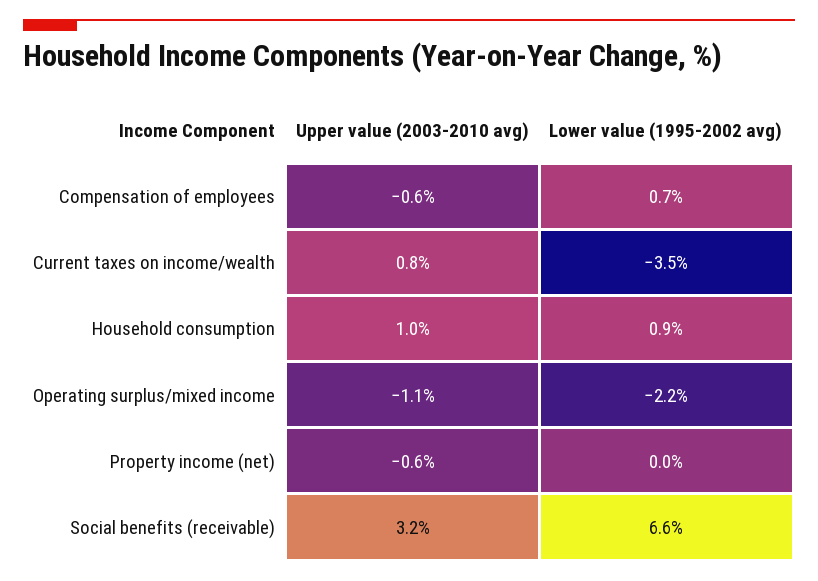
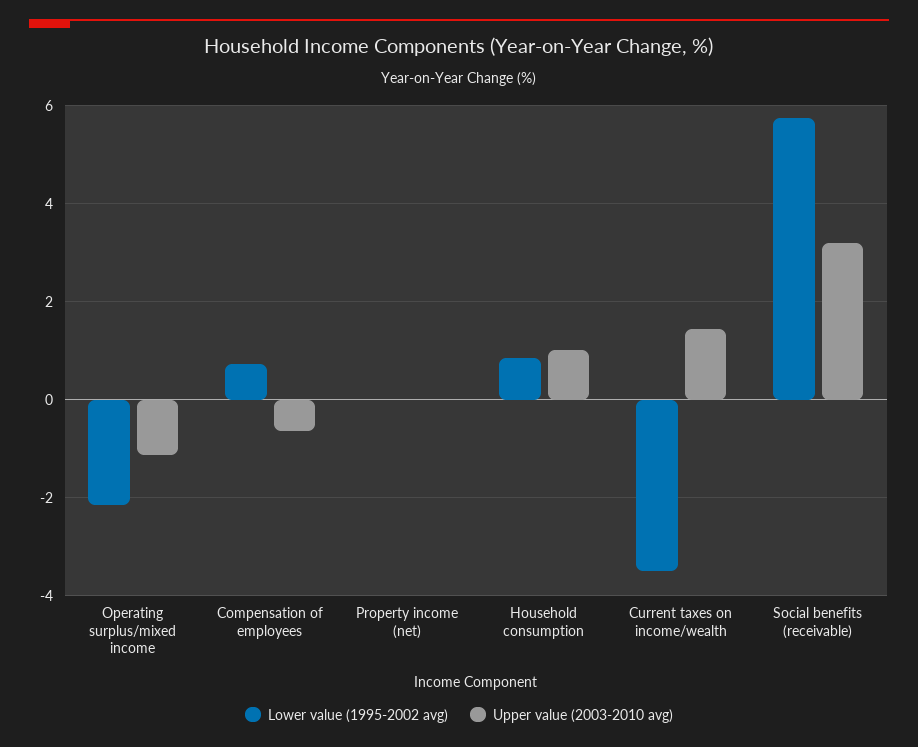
  {
    "Upper value (2003-2010 avg)": {
      "Compensation of employees": -0.6,
-     "Current taxes on income/wealth": 0.8,
+     "Current taxes on income/wealth": 1.4,
      "Household consumption": 1,
      "Operating surplus/mixed income": -1.1,
-     "Property income (net)": -0.6,
+     "Property income (net)": 0,
      "Social benefits (receivable)": 3.2
    },
    "Lower value (1995-2002 avg)": {
      "Compensation of employees": 0.7,
      "Current taxes on income/wealth": -3.5,
      "Household consumption": 0.9,
      "Operating surplus/mixed income": -2.2,
      "Property income (net)": 0,
-     "Social benefits (receivable)": 6.6
+     "Social benefits (receivable)": 5.8
    }
  }

